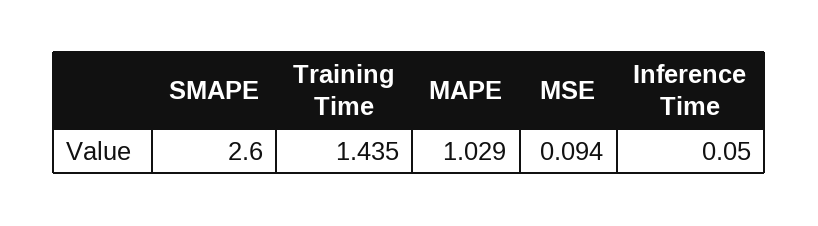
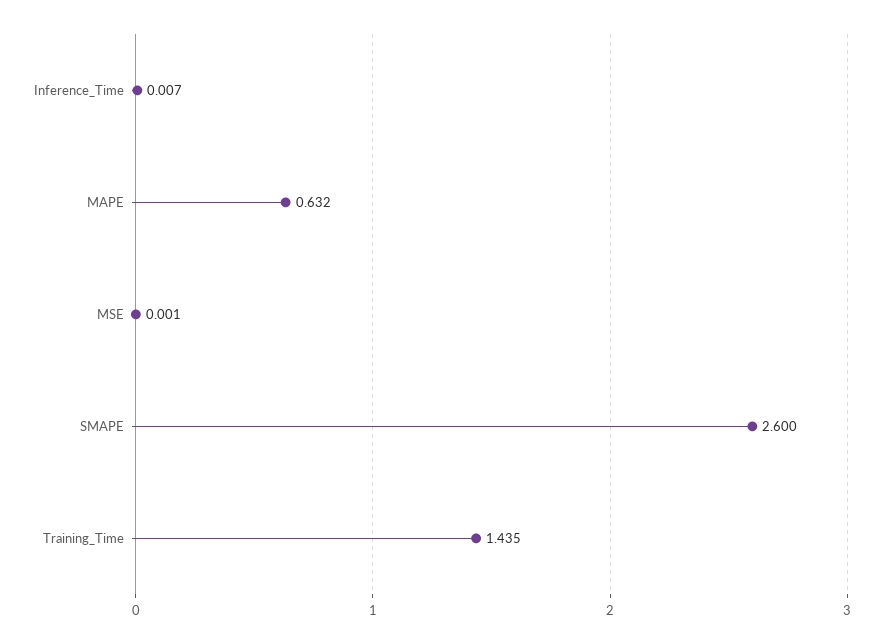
  {
    "SMAPE": 2.6,
    "Training Time": 1.435,
-   "MAPE": 1.029,
+   "MAPE": 0.632,
-   "MSE": 0.094,
+   "MSE": 0.001,
-   "Inference Time": 0.05
+   "Inference Time": 0.007
  }

